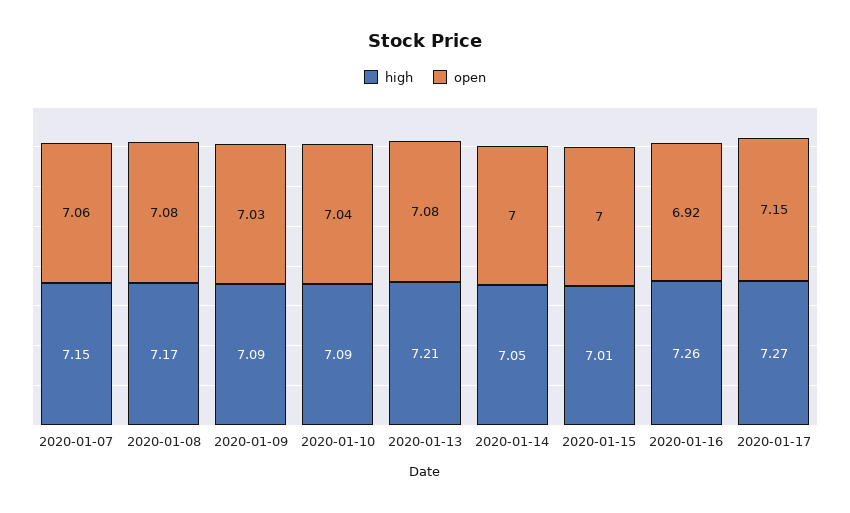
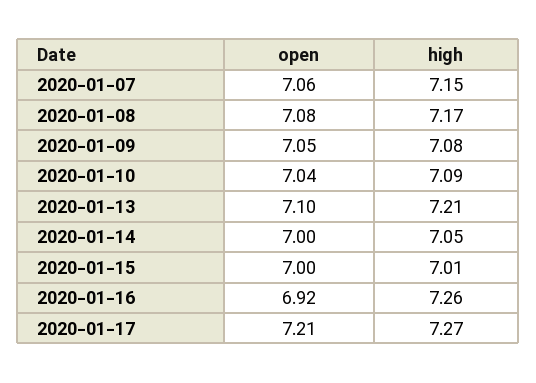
  {
    "high": {
      "2020-01-07": 7.15,
      "2020-01-08": 7.17,
-     "2020-01-09": 7.09,
+     "2020-01-09": 7.08,
      "2020-01-10": 7.09,
      "2020-01-13": 7.21,
      "2020-01-14": 7.05,
      "2020-01-15": 7.01,
      "2020-01-16": 7.26,
      "2020-01-17": 7.27
    },
    "open": {
      "2020-01-07": 7.06,
      "2020-01-08": 7.08,
-     "2020-01-09": 7.03,
+     "2020-01-09": 7.05,
      "2020-01-10": 7.04,
-     "2020-01-13": 7.08,
+     "2020-01-13": 7.1,
      "2020-01-14": 7,
      "2020-01-15": 7,
      "2020-01-16": 6.92,
-     "2020-01-17": 7.15
+     "2020-01-17": 7.21
    }
  }

